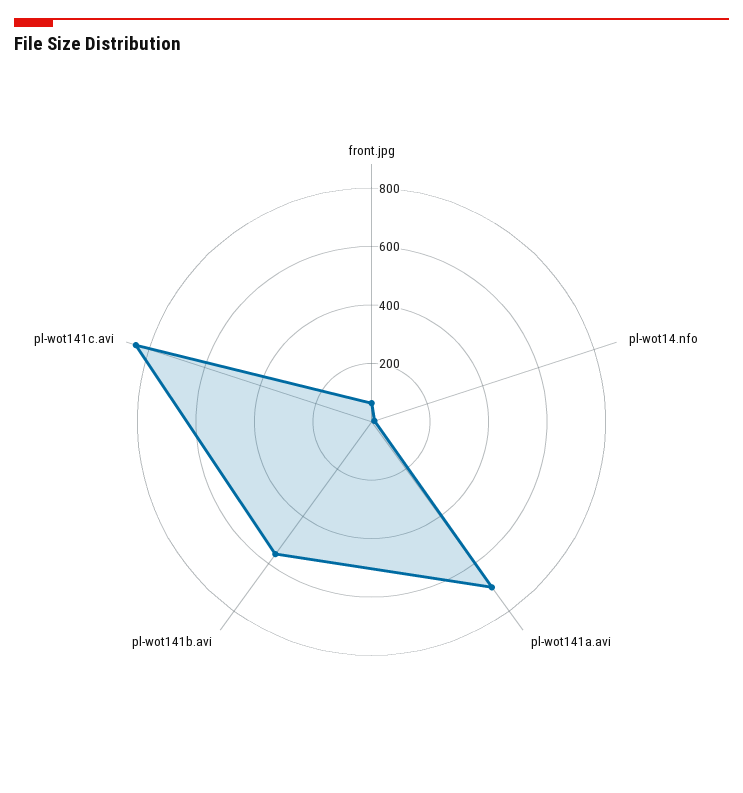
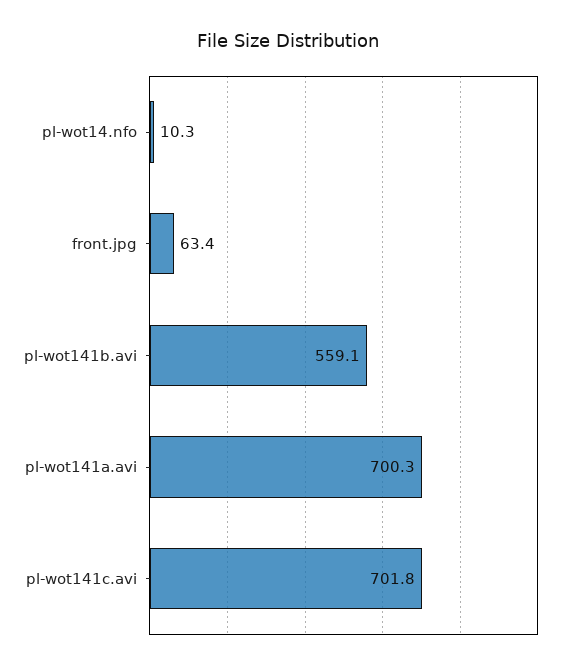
  {
    "front.jpg": 63.4,
    "pl-wot14.nfo": 10.3,
    "pl-wot141a.avi": 700.3,
    "pl-wot141b.avi": 559.1,
-   "pl-wot141c.avi": 850
+   "pl-wot141c.avi": 701.8
  }

